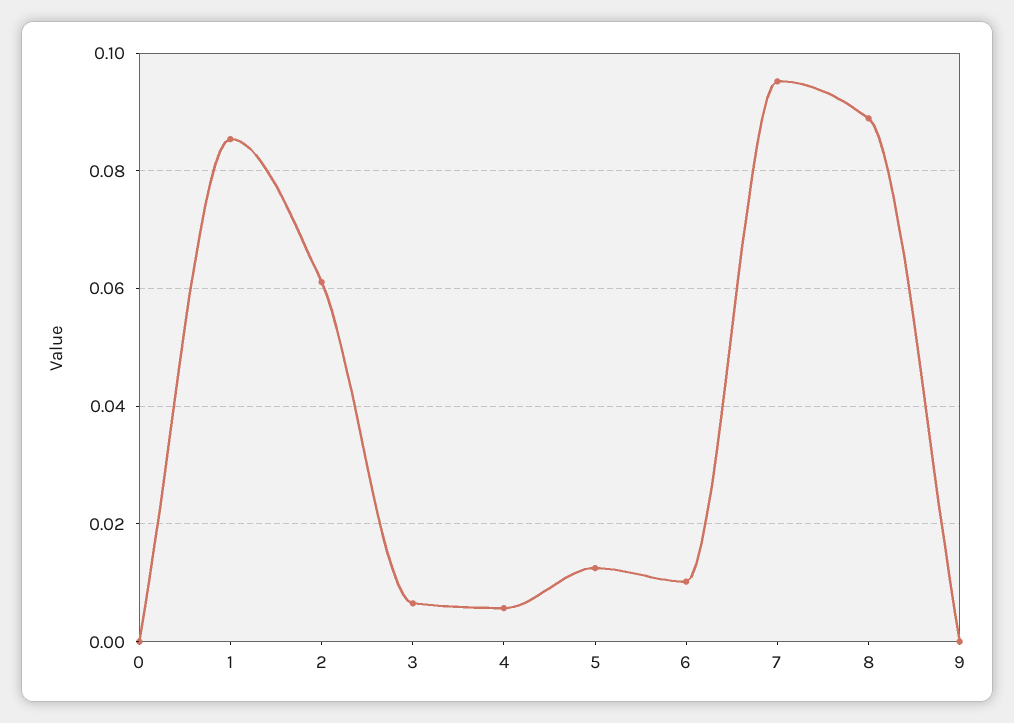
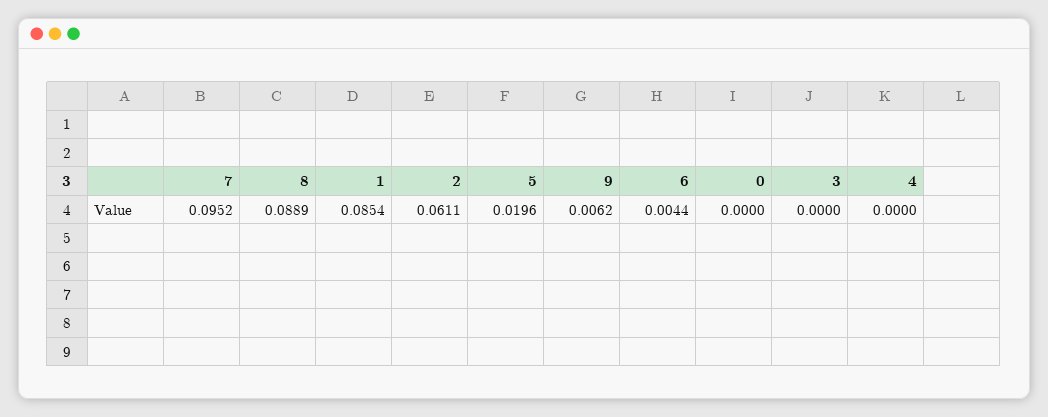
  {
    "0": 0,
    "1": 0.0854,
    "2": 0.0611,
-   "3": 0.006,
+   "3": 0,
-   "4": 0.006,
+   "4": 0,
-   "5": 0.012,
+   "5": 0.0196,
-   "6": 0.01,
+   "6": 0.0044,
    "7": 0.0952,
    "8": 0.0889,
-   "9": 0
+   "9": 0.0062
  }

